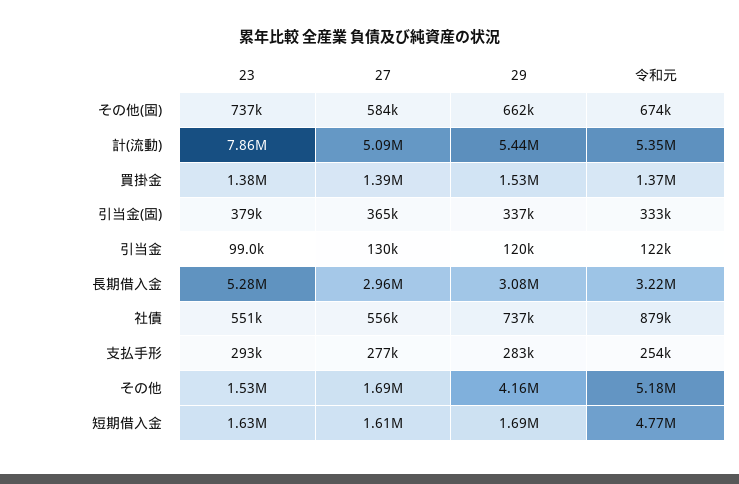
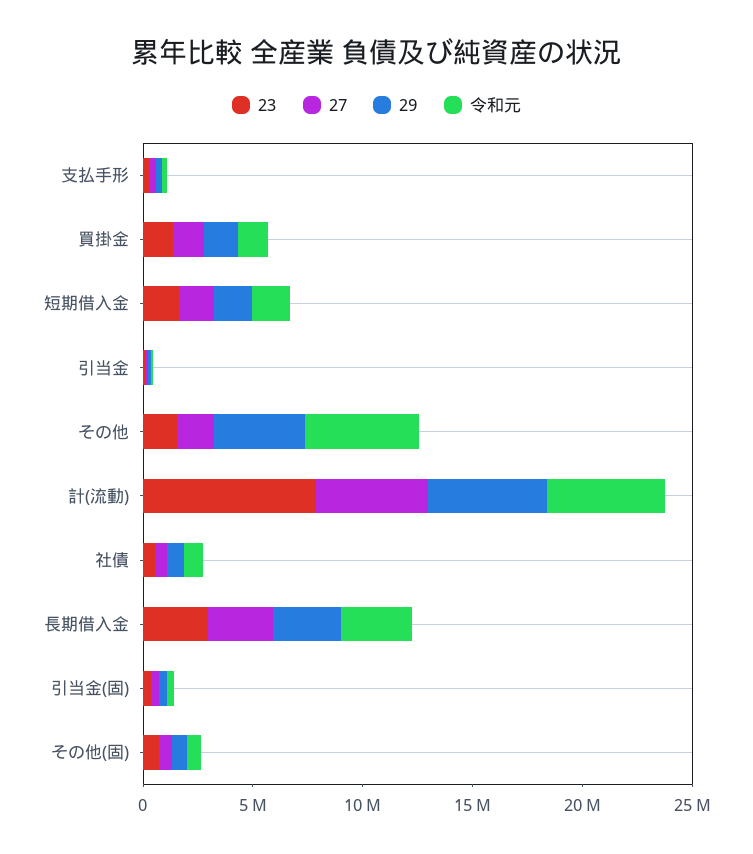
  {
    "23": {
      "その他(固)": 737000,
      "計(流動)": 7860000,
      "買掛金": 1380000,
      "引当金(固)": 379000,
      "引当金": 99000,
-     "長期借入金": 5280000,
+     "長期借入金": 3000000,
      "社債": 551000,
      "支払手形": 293000,
      "その他": 1530000,
      "短期借入金": 1630000
    },
    "27": {
      "その他(固)": 584000,
      "計(流動)": 5090000,
      "買掛金": 1390000,
      "引当金(固)": 365000,
      "引当金": 130000,
      "長期借入金": 2960000,
      "社債": 556000,
      "支払手形": 277000,
      "その他": 1690000,
      "短期借入金": 1610000
    },
    "29": {
      "その他(固)": 662000,
      "計(流動)": 5440000,
      "買掛金": 1530000,
      "引当金(固)": 337000,
      "引当金": 120000,
      "長期借入金": 3080000,
      "社債": 737000,
      "支払手形": 283000,
      "その他": 4160000,
      "短期借入金": 1690000
    },
    "令和元": {
      "その他(固)": 674000,
      "計(流動)": 5350000,
      "買掛金": 1370000,
      "引当金(固)": 333000,
      "引当金": 122000,
      "長期借入金": 3220000,
      "社債": 879000,
      "支払手形": 254000,
      "その他": 5180000,
-     "短期借入金": 4770000
+     "短期借入金": 2000000
    }
  }

